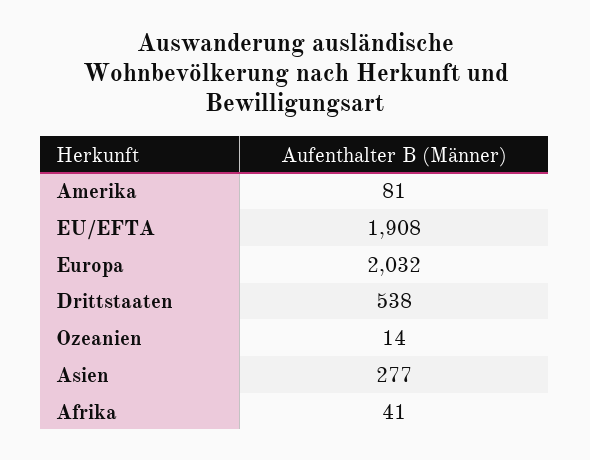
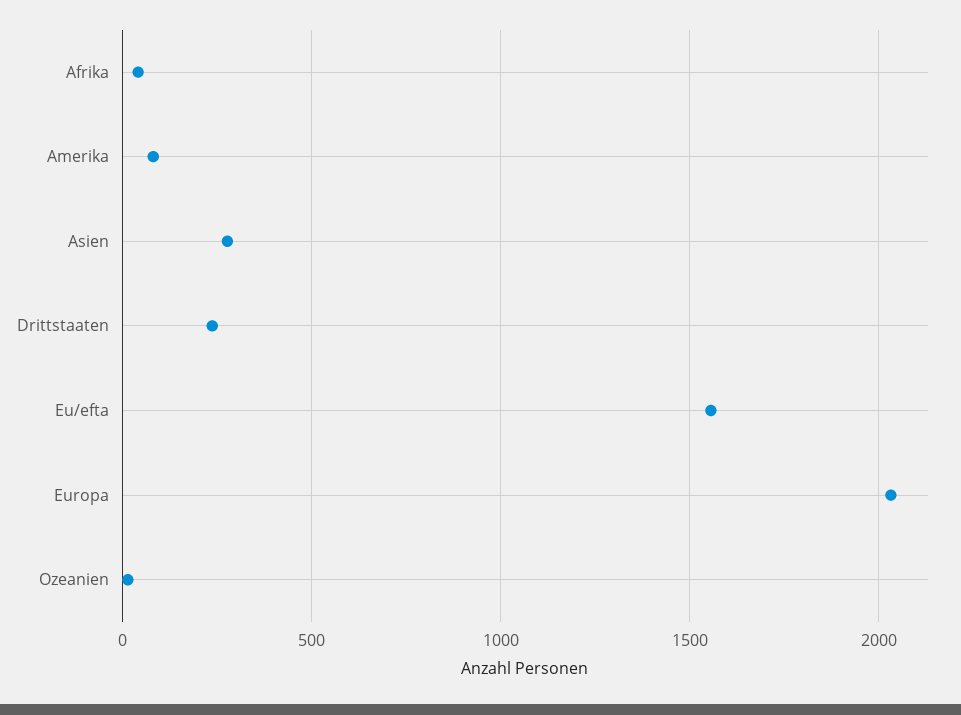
  {
    "Amerika": 81,
-   "EU/EFTA": 1908,
+   "EU/EFTA": 1550,
    "Europa": 2032,
-   "Drittstaaten": 538,
+   "Drittstaaten": 250,
    "Ozeanien": 14,
    "Asien": 277,
    "Afrika": 41
  }

